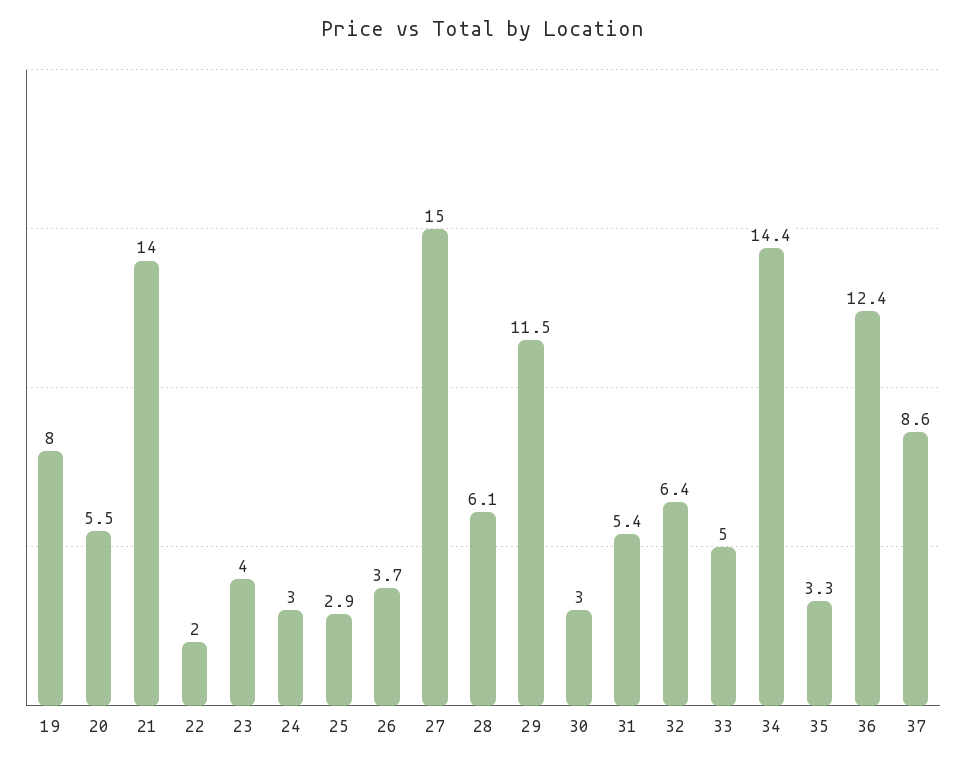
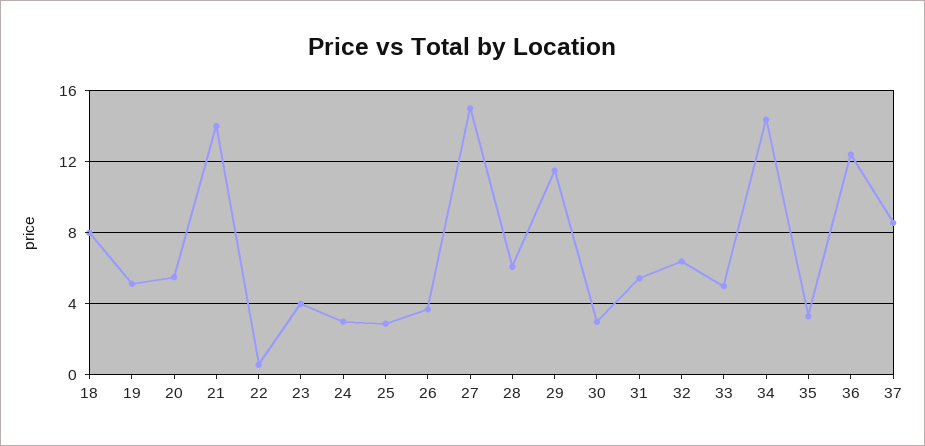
  {
-   "19": 8,
+   "19": 5,
    "20": 5.5,
    "21": 14,
-   "22": 2,
+   "22": 0.5,
    "23": 4,
    "24": 3,
    "25": 2.9,
    "26": 3.7,
    "27": 15,
    "28": 6.1,
    "29": 11.5,
    "30": 3,
    "31": 5.4,
    "32": 6.4,
    "33": 5,
    "34": 14.4,
    "35": 3.3,
    "36": 12.4,
-   "37": 8.6
+   "37": 8.6,
+   "18": 8
  }

